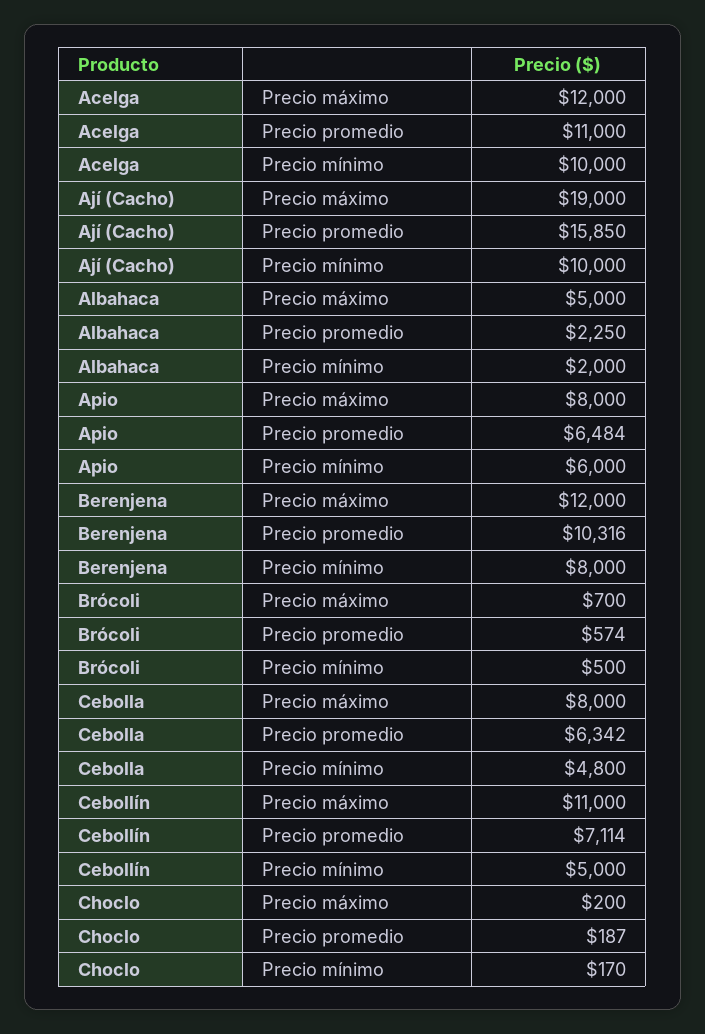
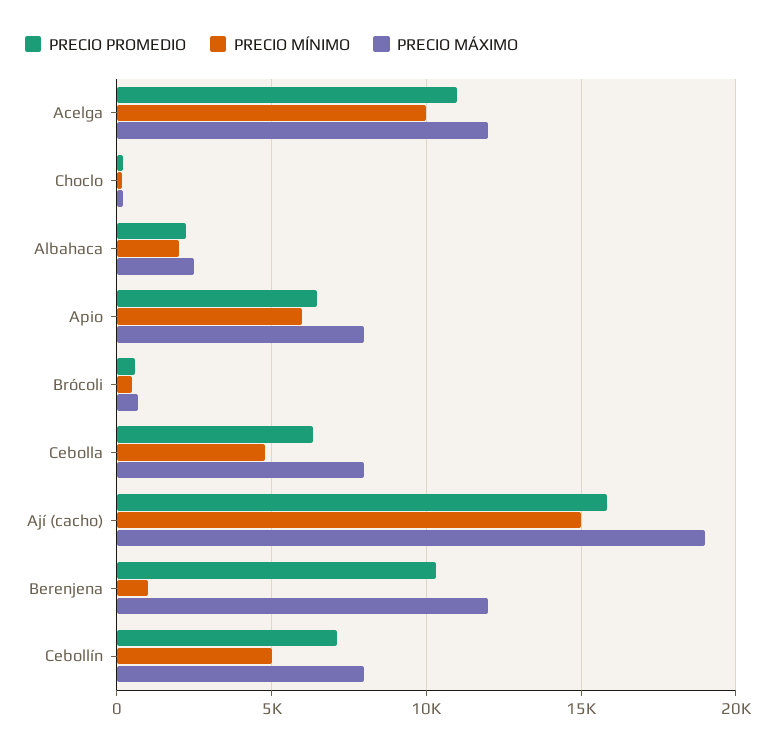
  {
    "Precio máximo": {
      "Acelga": 12000,
      "Ají (Cacho)": 19000,
-     "Albahaca": 5000,
+     "Albahaca": 2500,
      "Apio": 8000,
      "Berenjena": 12000,
      "Brócoli": 700,
      "Cebolla": 8000,
-     "Cebollín": 11000,
+     "Cebollín": 8000,
      "Choclo": 200
    },
    "Precio promedio": {
      "Acelga": 11000,
      "Ají (Cacho)": 15850,
      "Albahaca": 2250,
      "Apio": 6484,
      "Berenjena": 10316,
      "Brócoli": 574,
      "Cebolla": 6342,
      "Cebollín": 7114,
      "Choclo": 187
    },
    "Precio mínimo": {
      "Acelga": 10000,
-     "Ají (Cacho)": 10000,
+     "Ají (Cacho)": 15000,
      "Albahaca": 2000,
      "Apio": 6000,
-     "Berenjena": 8000,
+     "Berenjena": 1000,
      "Brócoli": 500,
      "Cebolla": 4800,
      "Cebollín": 5000,
      "Choclo": 170
    }
  }

